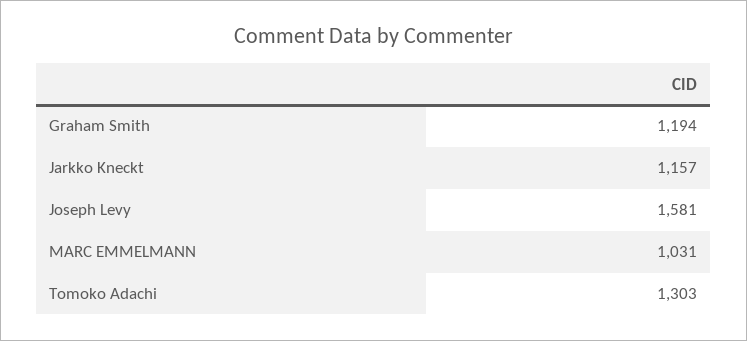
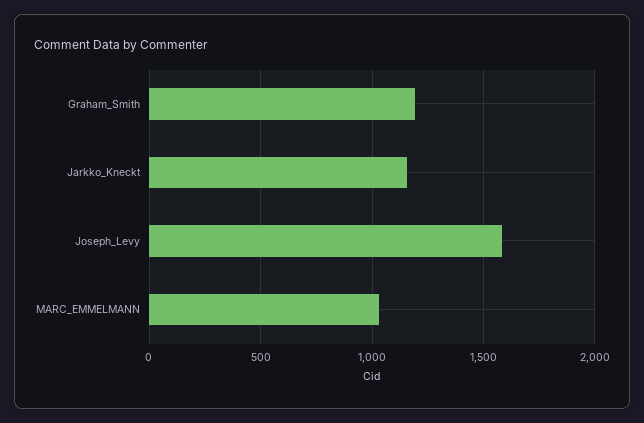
  {
    "Graham Smith": 1194,
    "Jarkko Kneckt": 1157,
    "Joseph Levy": 1581,
-   "MARC EMMELMANN": 1031,
+   "MARC EMMELMANN": 1031
-   "Tomoko Adachi": 1303
  }

